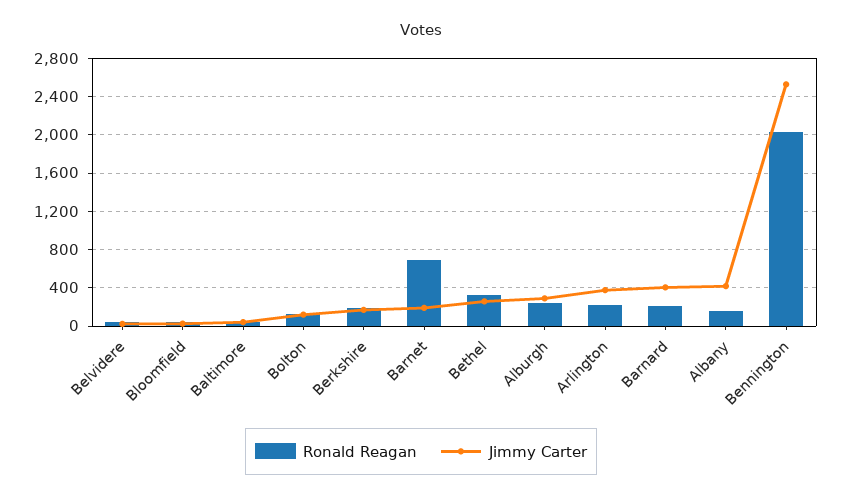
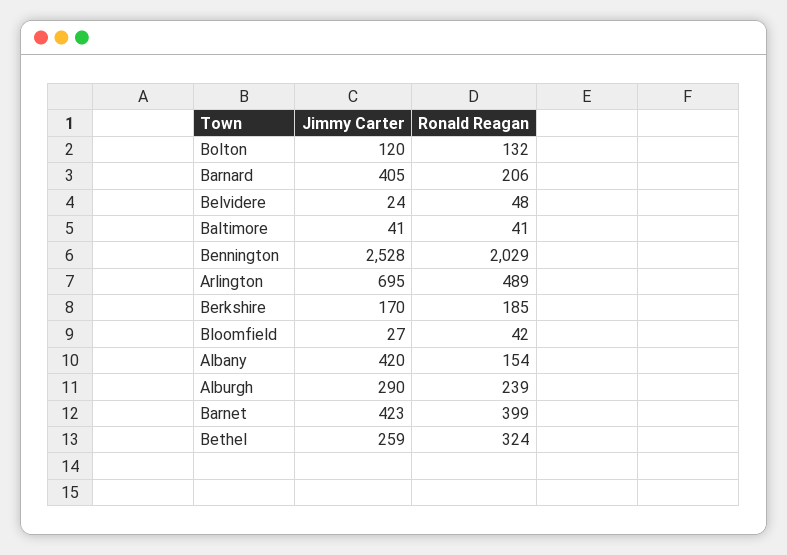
  {
    "Ronald Reagan": {
      "Belvidere": 48,
      "Bloomfield": 42,
      "Baltimore": 41,
      "Bolton": 132,
      "Berkshire": 185,
-     "Barnet": 700,
+     "Barnet": 399,
      "Bethel": 324,
      "Alburgh": 239,
-     "Arlington": 200,
+     "Arlington": 489,
      "Barnard": 206,
      "Albany": 154,
      "Bennington": 2029
    },
    "Jimmy Carter": {
      "Belvidere": 24,
      "Bloomfield": 27,
      "Baltimore": 41,
      "Bolton": 120,
      "Berkshire": 170,
-     "Barnet": 200,
+     "Barnet": 423,
      "Bethel": 259,
      "Alburgh": 290,
-     "Arlington": 400,
+     "Arlington": 695,
      "Barnard": 405,
      "Albany": 420,
      "Bennington": 2528
    }
  }

